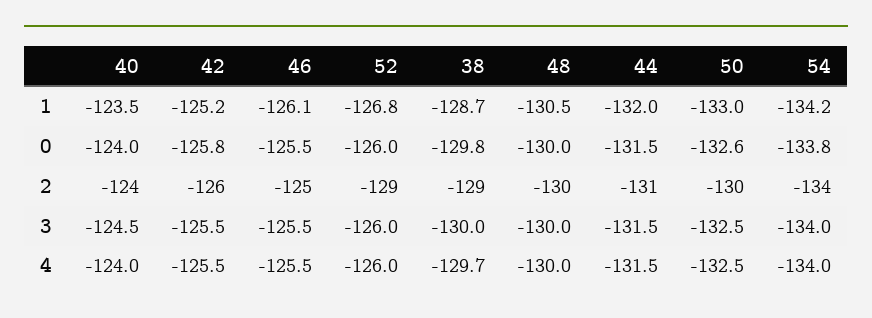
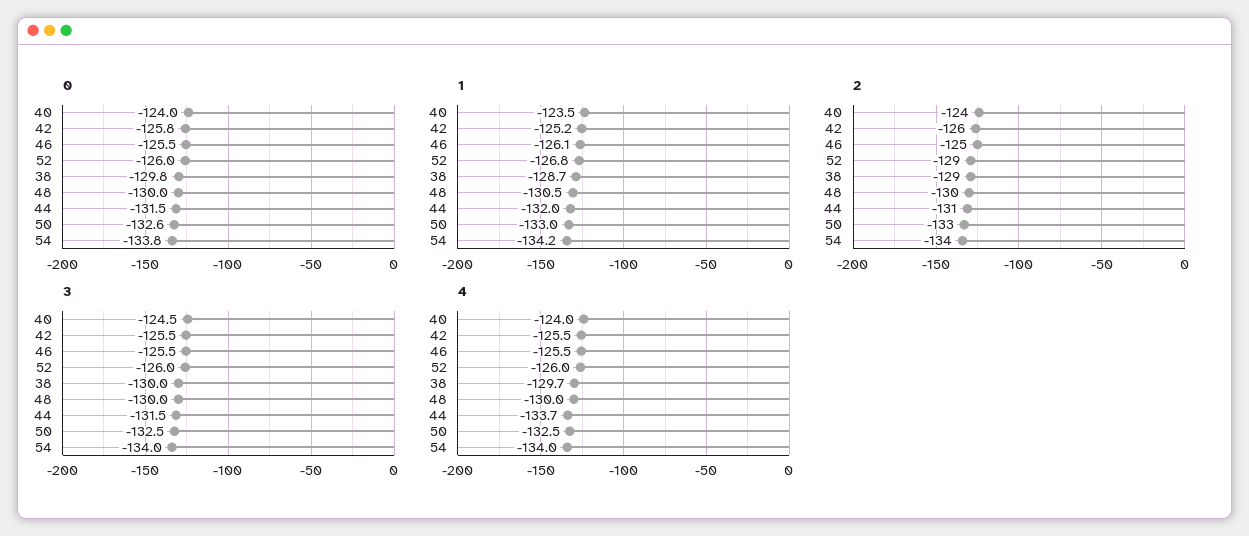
  {
    "1": {
      "40": -123.5,
      "42": -125.2,
      "46": -126.1,
      "52": -126.8,
      "38": -128.7,
      "48": -130.5,
      "44": -132,
      "50": -133,
      "54": -134.2
    },
    "0": {
      "40": -124,
      "42": -125.8,
      "46": -125.5,
      "52": -126,
      "38": -129.8,
      "48": -130,
      "44": -131.5,
      "50": -132.6,
      "54": -133.8
    },
    "2": {
      "40": -124,
      "42": -126,
      "46": -125,
      "52": -129,
      "38": -129,
      "48": -130,
      "44": -131,
-     "50": -130,
+     "50": -133,
      "54": -134
    },
    "3": {
      "40": -124.5,
      "42": -125.5,
      "46": -125.5,
      "52": -126,
      "38": -130,
      "48": -130,
      "44": -131.5,
      "50": -132.5,
      "54": -134
    },
    "4": {
      "40": -124,
      "42": -125.5,
      "46": -125.5,
      "52": -126,
      "38": -129.7,
      "48": -130,
-     "44": -131.5,
+     "44": -133.7,
      "50": -132.5,
      "54": -134
    }
  }

